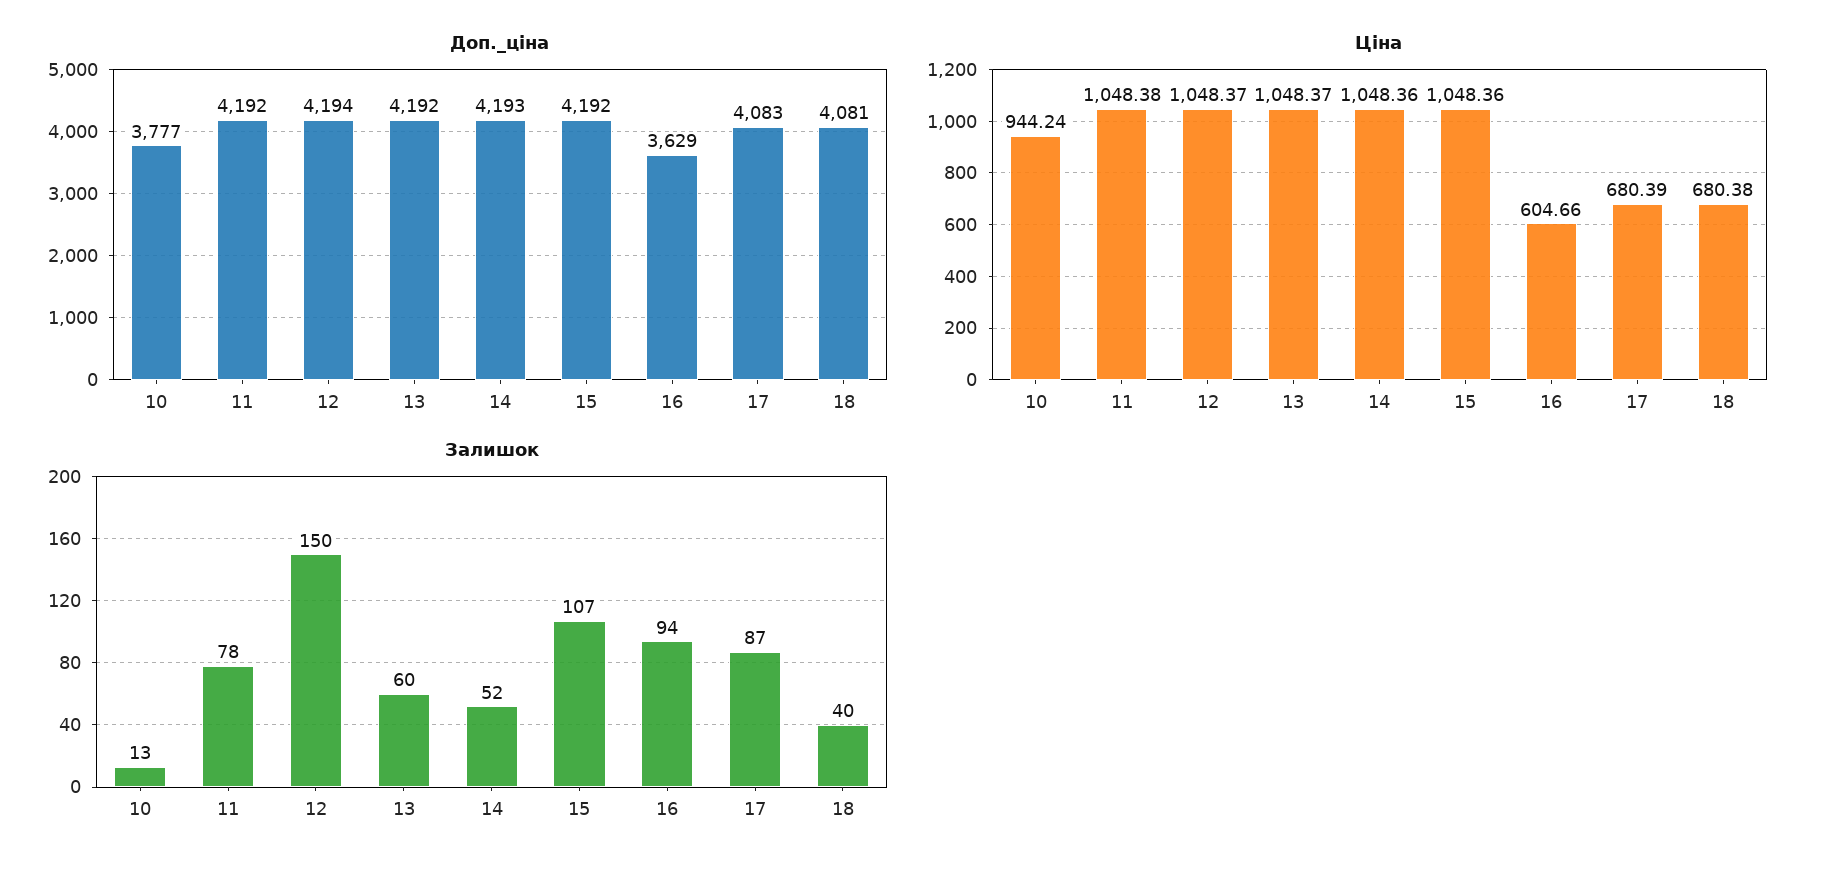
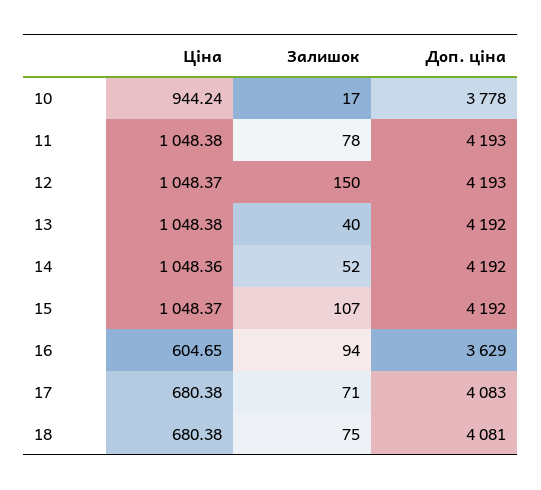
  {
    "Доп._ціна": {
-     "10": 3777,
+     "10": 3778,
-     "11": 4192,
+     "11": 4193,
-     "12": 4194,
+     "12": 4193,
      "13": 4192,
-     "14": 4193,
+     "14": 4192,
      "15": 4192,
      "16": 3629,
      "17": 4083,
      "18": 4081
    },
    "Ціна": {
      "10": 944.24,
      "11": 1048.38,
      "12": 1048.37,
-     "13": 1048.37,
+     "13": 1048.38,
      "14": 1048.36,
-     "15": 1048.36,
+     "15": 1048.37,
-     "16": 604.66,
+     "16": 604.65,
-     "17": 680.39,
+     "17": 680.38,
      "18": 680.38
    },
    "Залишок": {
-     "10": 13,
+     "10": 17,
      "11": 78,
      "12": 150,
-     "13": 60,
+     "13": 40,
      "14": 52,
      "15": 107,
      "16": 94,
-     "17": 87,
+     "17": 71,
-     "18": 40
+     "18": 75
    }
  }

